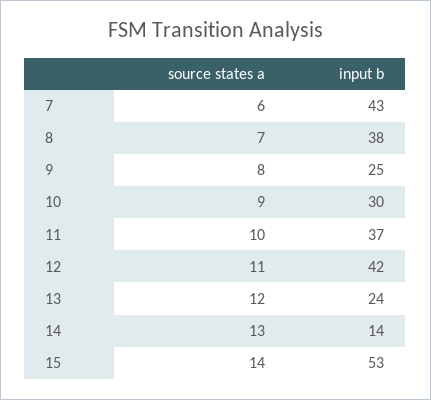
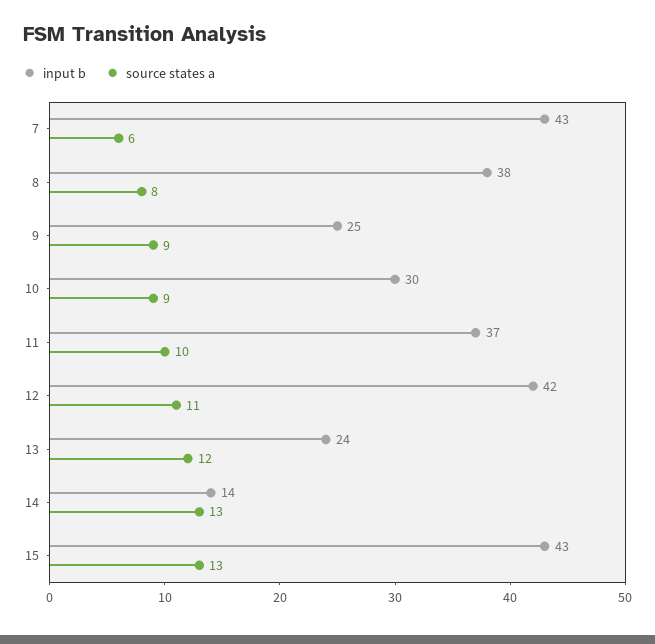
  {
    "source states a": {
      "7": 6,
-     "8": 7,
+     "8": 8,
-     "9": 8,
+     "9": 9,
      "10": 9,
      "11": 10,
      "12": 11,
      "13": 12,
      "14": 13,
-     "15": 14
+     "15": 13
    },
    "input b": {
      "7": 43,
      "8": 38,
      "9": 25,
      "10": 30,
      "11": 37,
      "12": 42,
      "13": 24,
      "14": 14,
-     "15": 53
+     "15": 43
    }
  }

